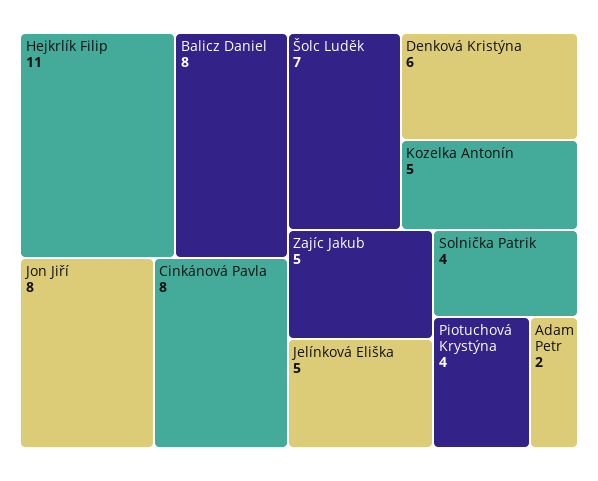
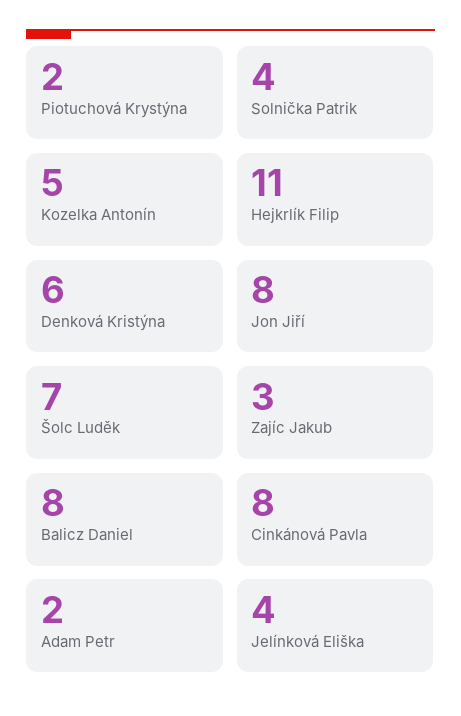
  {
    "Hejkrlík Filip": 11,
    "Balicz Daniel": 8,
    "Jon Jiří": 8,
    "Cinkánová Pavla": 8,
    "Šolc Luděk": 7,
    "Denková Kristýna": 6,
    "Kozelka Antonín": 5,
-   "Zajíc Jakub": 5,
+   "Zajíc Jakub": 3,
-   "Jelínková Eliška": 5,
+   "Jelínková Eliška": 4,
    "Solnička Patrik": 4,
-   "Piotuchová Krystýna": 4,
+   "Piotuchová Krystýna": 2,
    "Adam Petr": 2
  }

